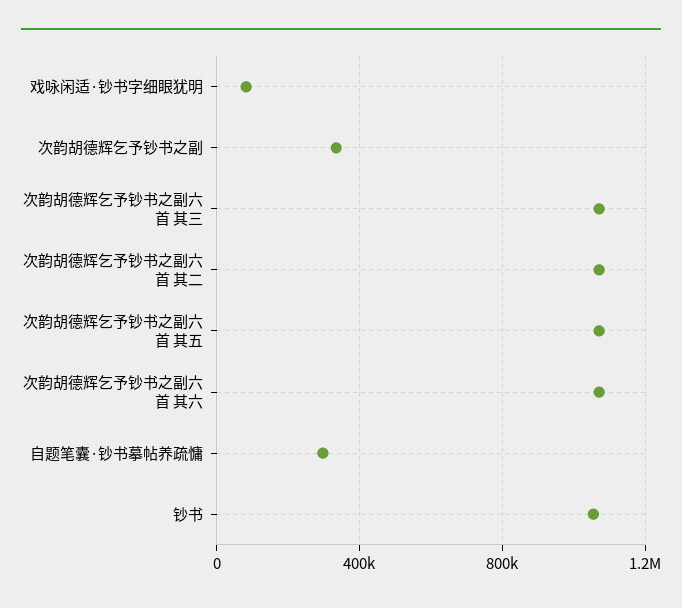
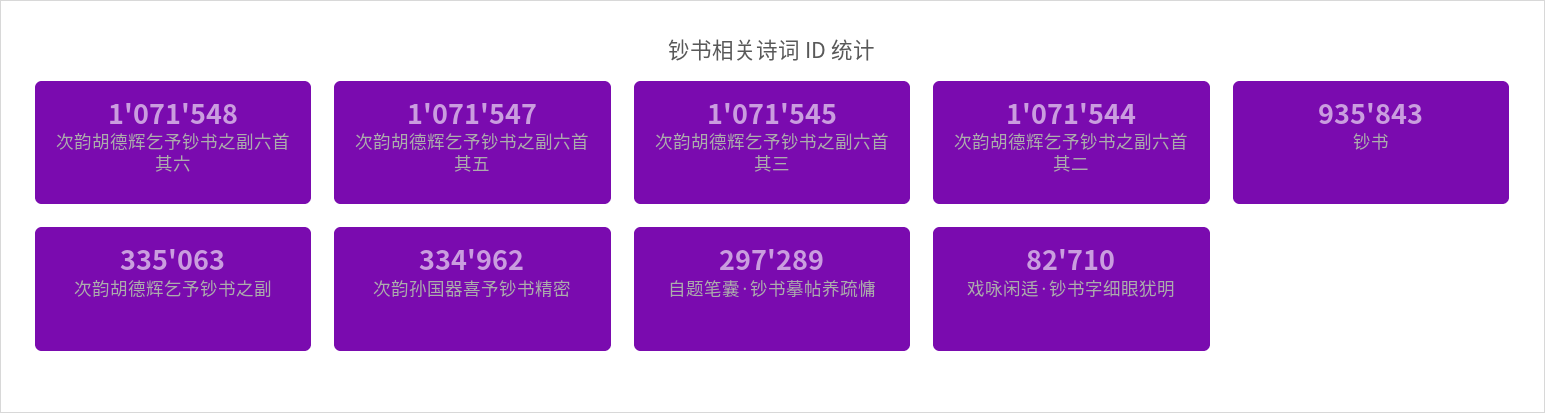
  {
    "戏咏闲适·钞书字细眼犹明": 82710,
    "次韵胡德辉乞予钞书之副": 335063,
    "次韵胡德辉乞予钞书之副六首 其三": 1071545,
    "次韵胡德辉乞予钞书之副六首 其二": 1071544,
    "次韵胡德辉乞予钞书之副六首 其五": 1071547,
    "次韵胡德辉乞予钞书之副六首 其六": 1071548,
    "自题笔囊·钞书摹帖养疏慵": 297289,
-   "钞书": 1050000
+   "钞书": 935843,
+   "次韵孙国器喜予钞书精密": 334962
  }

